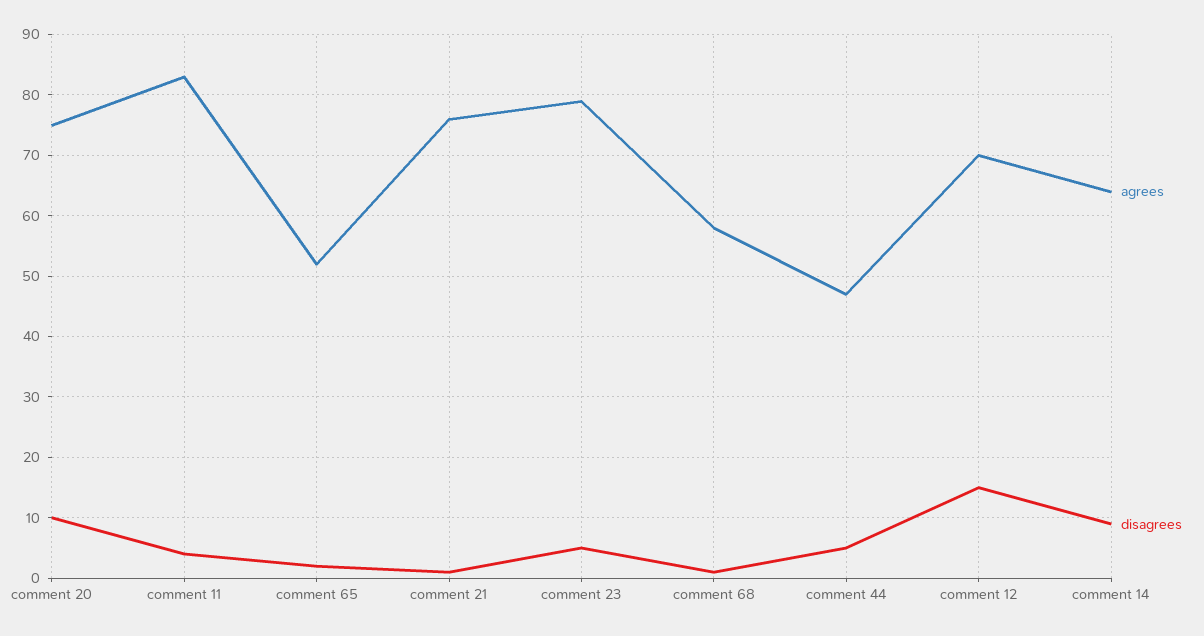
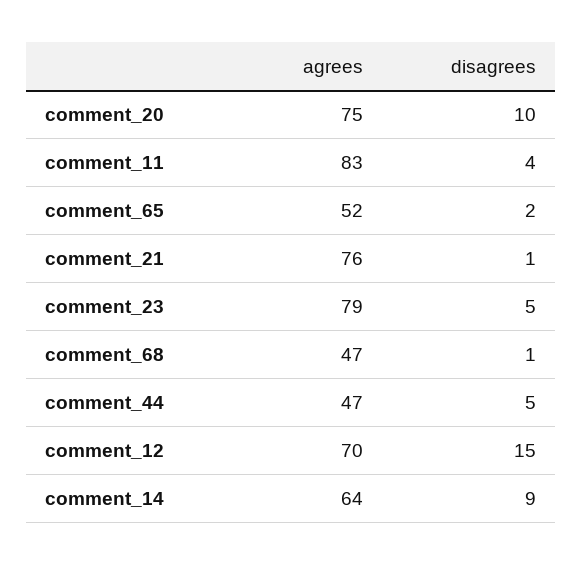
  {
    "agrees": {
      "comment 20": 75,
      "comment 11": 83,
      "comment 65": 52,
      "comment 21": 76,
      "comment 23": 79,
-     "comment 68": 58,
+     "comment 68": 47,
      "comment 44": 47,
      "comment 12": 70,
      "comment 14": 64
    },
    "disagrees": {
      "comment 20": 10,
      "comment 11": 4,
      "comment 65": 2,
      "comment 21": 1,
      "comment 23": 5,
      "comment 68": 1,
      "comment 44": 5,
      "comment 12": 15,
      "comment 14": 9
    }
  }

